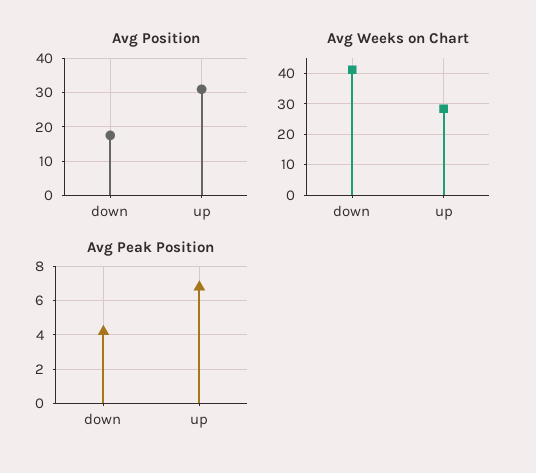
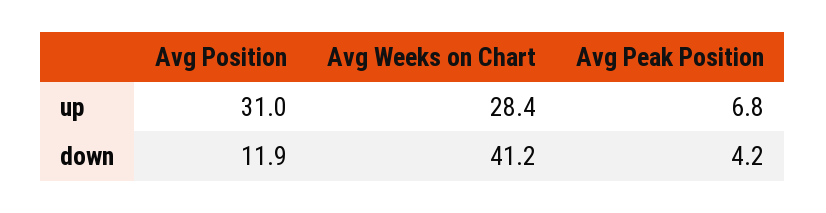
  {
    "Avg Position": {
-     "down": 18,
+     "down": 11.9,
      "up": 31
    },
    "Avg Weeks on Chart": {
      "down": 41.2,
      "up": 28.4
    },
    "Avg Peak Position": {
      "down": 4.2,
      "up": 6.8
    }
  }

